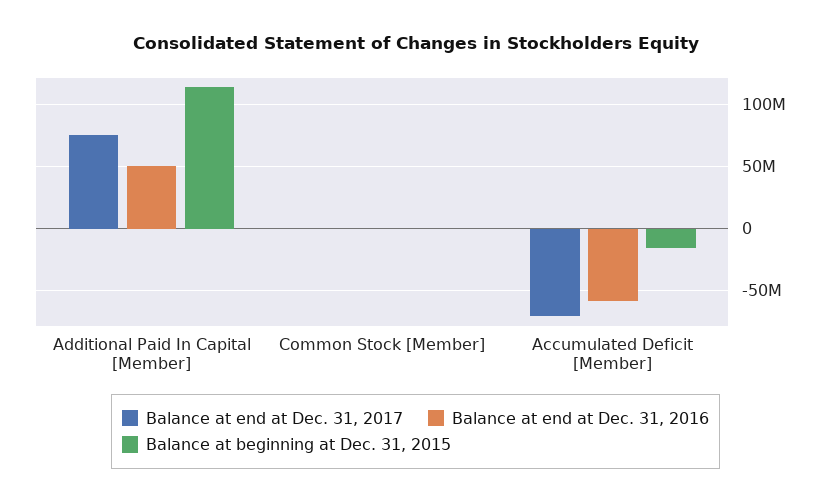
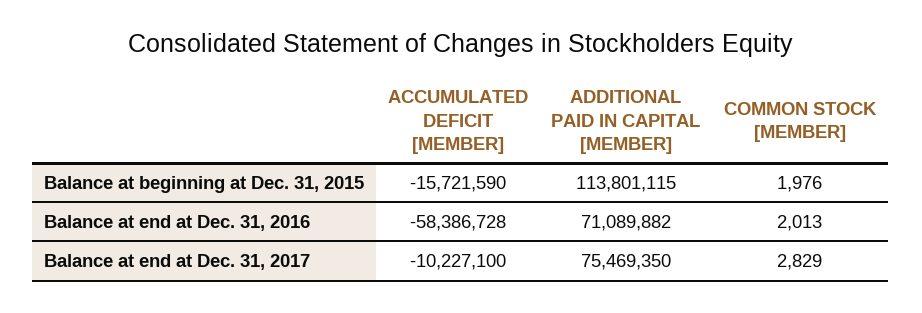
  {
    "Balance at end at Dec. 31, 2017": {
      "Additional Paid In Capital [Member]": 75469350,
      "Common Stock [Member]": 2829,
-     "Accumulated Deficit [Member]": -70000000
+     "Accumulated Deficit [Member]": -10227100
    },
    "Balance at end at Dec. 31, 2016": {
-     "Additional Paid In Capital [Member]": 50000000,
+     "Additional Paid In Capital [Member]": 71089882,
      "Common Stock [Member]": 2013,
      "Accumulated Deficit [Member]": -58386728
    },
    "Balance at beginning at Dec. 31, 2015": {
      "Additional Paid In Capital [Member]": 113801115,
      "Common Stock [Member]": 1976,
      "Accumulated Deficit [Member]": -15721590
    }
  }

